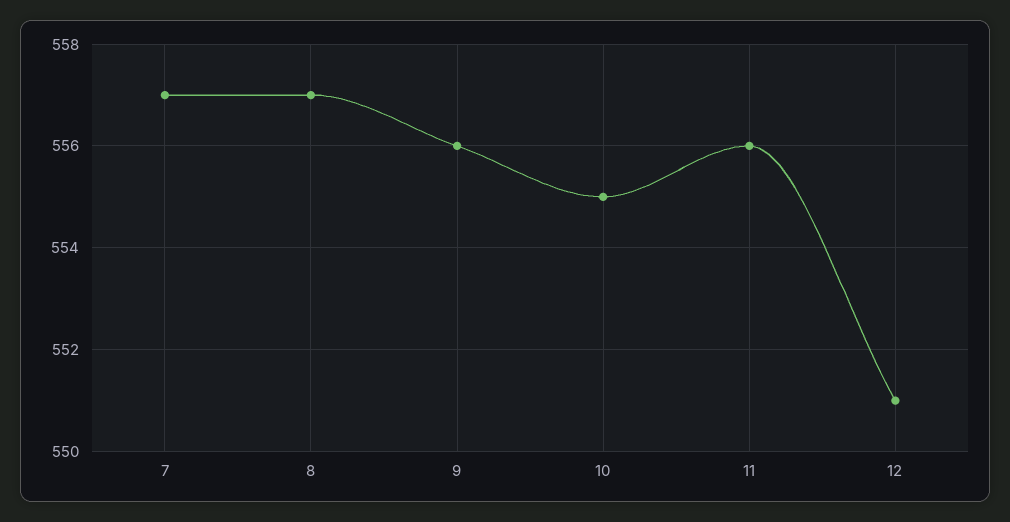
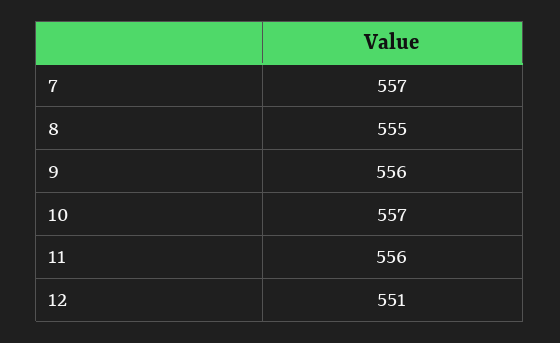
  {
    "7": 557,
-   "8": 557,
+   "8": 555,
    "9": 556,
-   "10": 555,
+   "10": 557,
    "11": 556,
    "12": 551
  }

